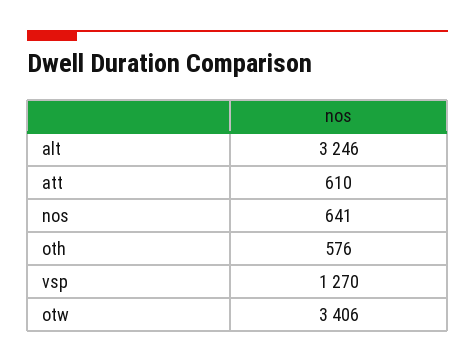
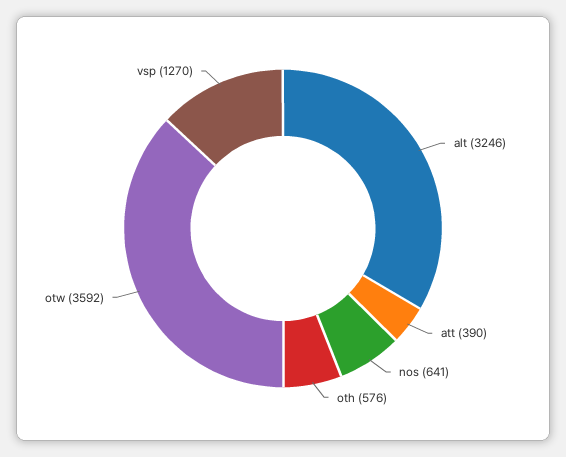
  {
    "alt": 3246,
-   "att": 610,
+   "att": 390,
    "nos": 641,
    "oth": 576,
    "vsp": 1270,
-   "otw": 3406
+   "otw": 3592
  }

